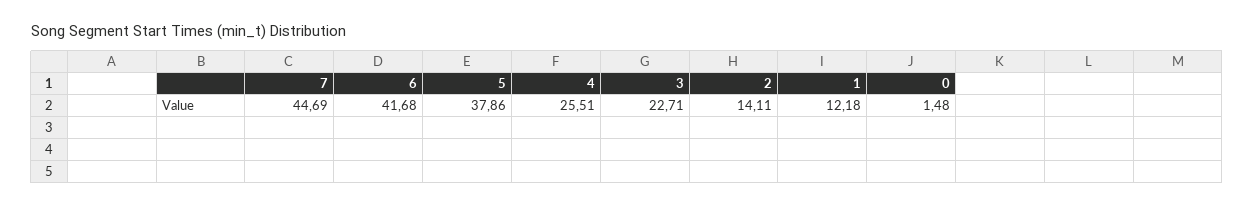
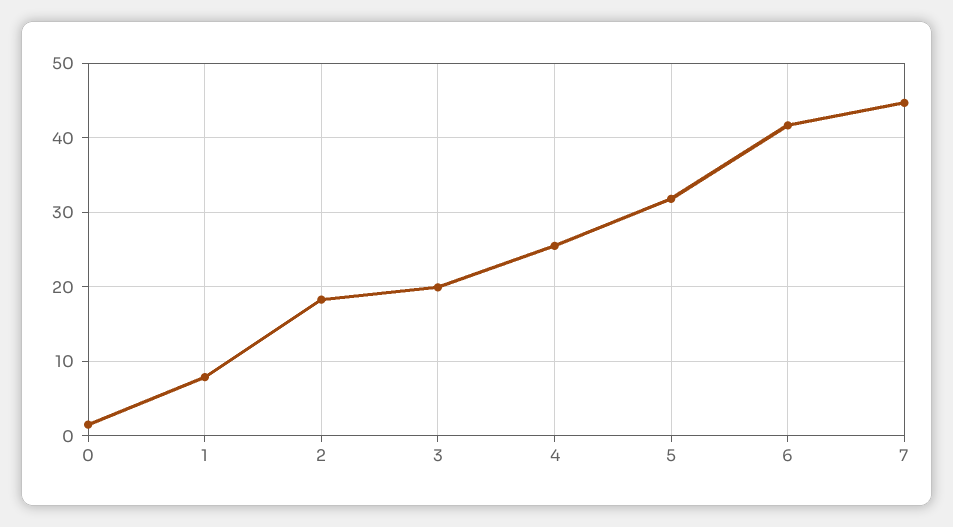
  {
    "7": 44.69,
    "6": 41.68,
-   "5": 37.86,
+   "5": 32,
    "4": 25.51,
-   "3": 22.71,
+   "3": 20,
-   "2": 14.11,
+   "2": 18,
-   "1": 12.18,
+   "1": 8,
    "0": 1.48
  }

